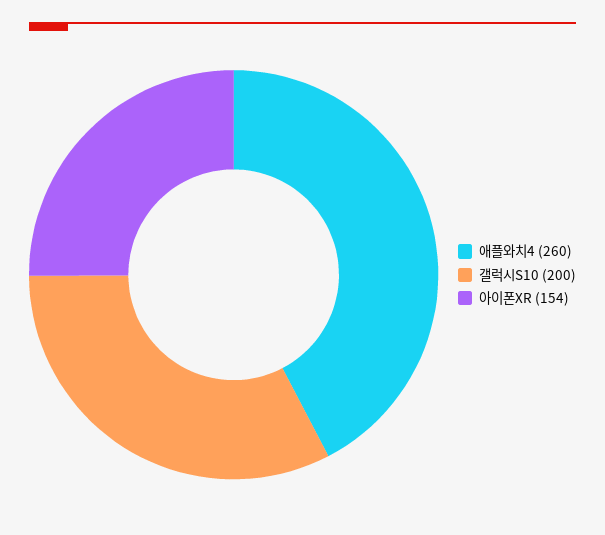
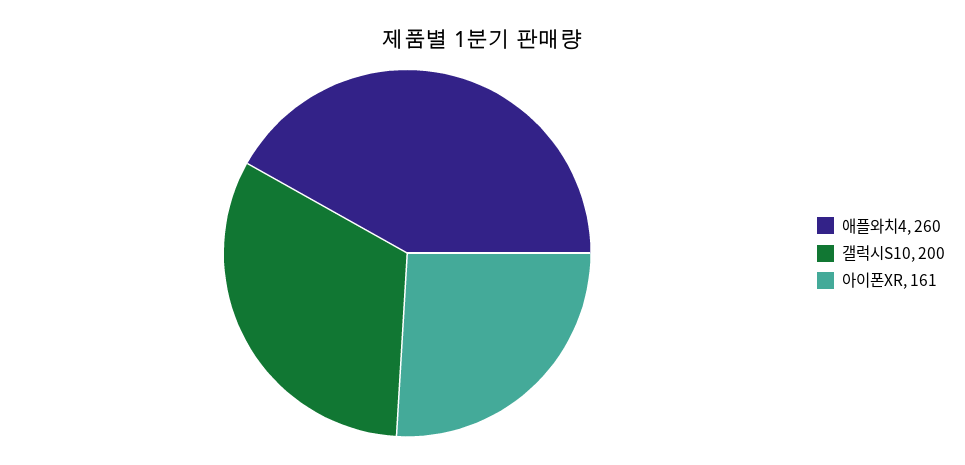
  {
    "애플와치4": 260,
    "갤럭시S10": 200,
-   "아이폰XR": 154
+   "아이폰XR": 161
  }

